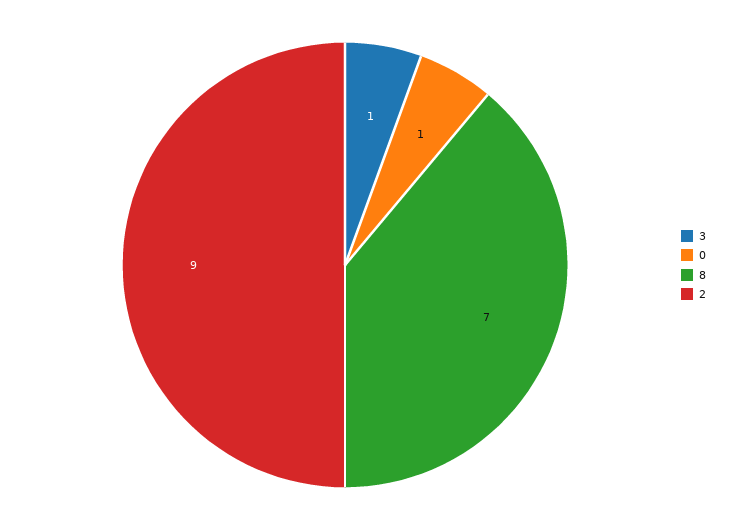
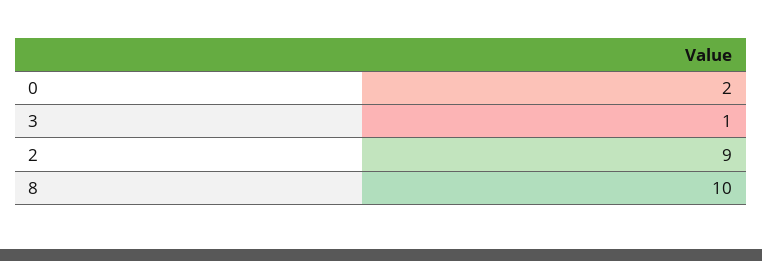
  {
    "3": 1,
-   "0": 1,
+   "0": 2,
-   "8": 7,
+   "8": 10,
    "2": 9
  }

